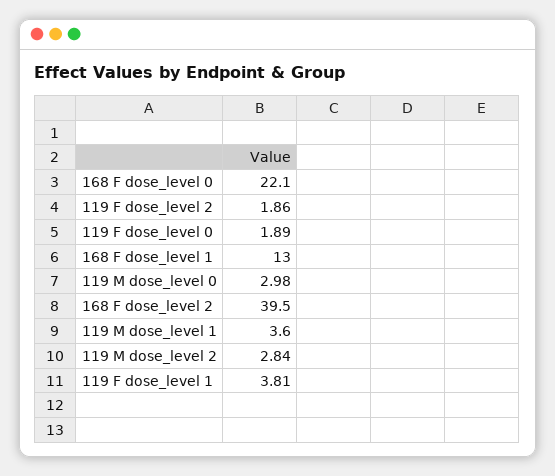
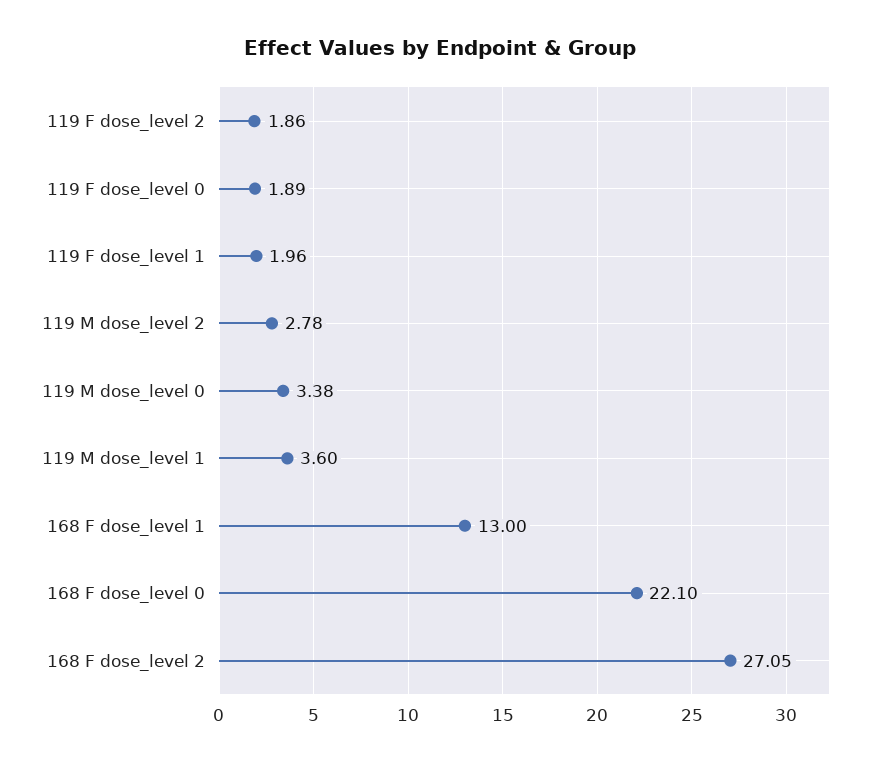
  {
    "168 F dose_level 0": 22.1,
    "119 F dose_level 2": 1.86,
    "119 F dose_level 0": 1.89,
    "168 F dose_level 1": 13,
-   "119 M dose_level 0": 2.98,
+   "119 M dose_level 0": 3.38,
-   "168 F dose_level 2": 39.5,
+   "168 F dose_level 2": 27.05,
    "119 M dose_level 1": 3.6,
-   "119 M dose_level 2": 2.84,
+   "119 M dose_level 2": 2.78,
-   "119 F dose_level 1": 3.81
+   "119 F dose_level 1": 1.96
  }

